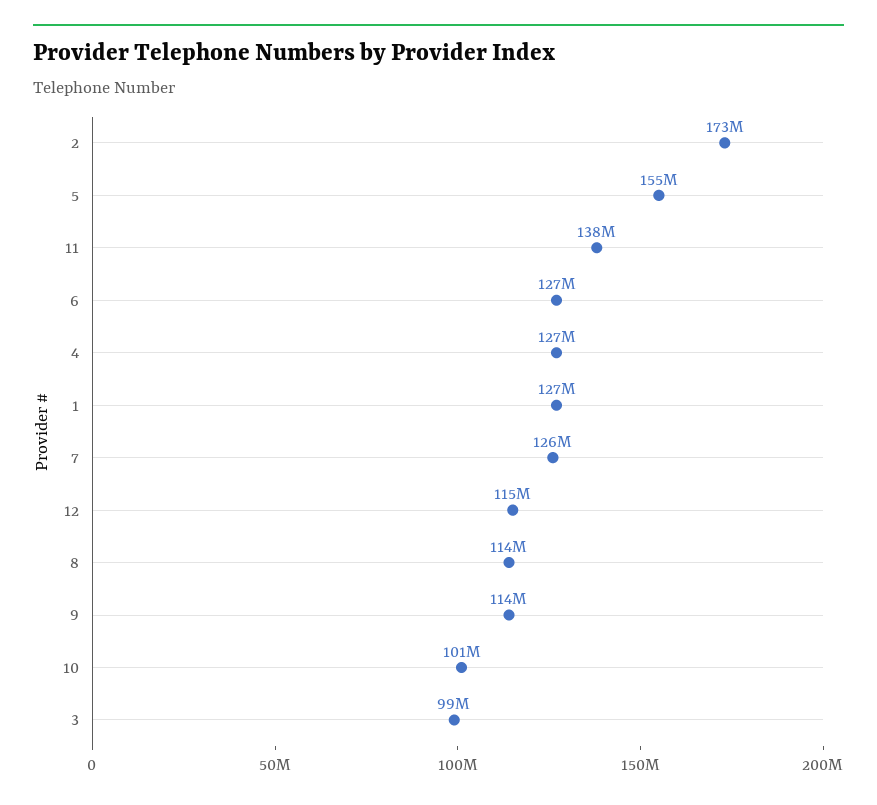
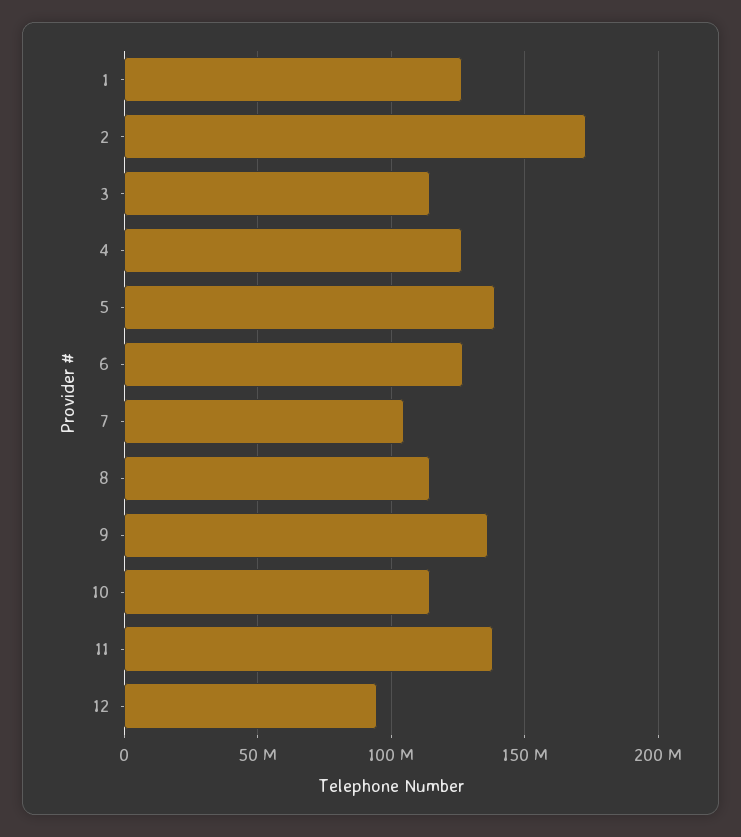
  {
    "2": 173000000,
-   "5": 155000000,
+   "5": 140000000,
    "11": 138000000,
    "6": 127000000,
    "4": 127000000,
    "1": 127000000,
-   "7": 126000000,
+   "7": 105000000,
-   "12": 115000000,
+   "12": 95000000,
    "8": 114000000,
-   "9": 114000000,
+   "9": 135000000,
-   "10": 101000000,
+   "10": 115000000,
-   "3": 99000000
+   "3": 115000000
  }

